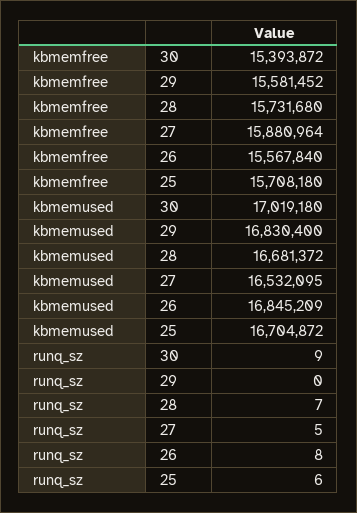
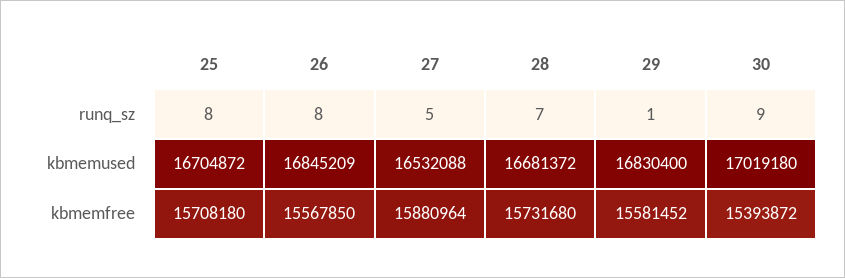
  {
    "kbmemfree": {
      "30": 15393872,
      "29": 15581452,
      "28": 15731680,
      "27": 15880964,
-     "26": 15567840,
+     "26": 15567850,
      "25": 15708180
    },
    "kbmemused": {
      "30": 17019180,
      "29": 16830400,
      "28": 16681372,
-     "27": 16532095,
+     "27": 16532088,
      "26": 16845209,
      "25": 16704872
    },
    "runq_sz": {
      "30": 9,
-     "29": 0,
+     "29": 1,
      "28": 7,
      "27": 5,
      "26": 8,
-     "25": 6
+     "25": 8
    }
  }

